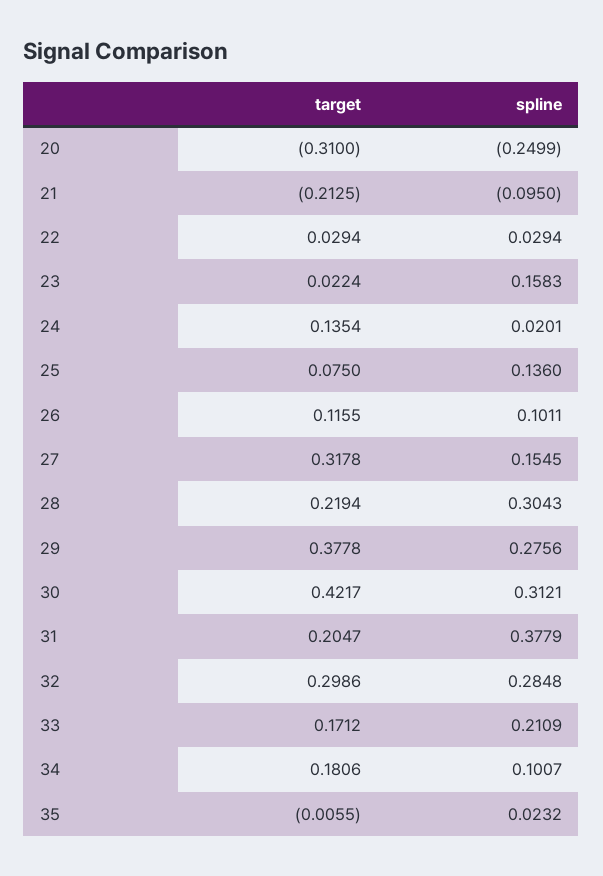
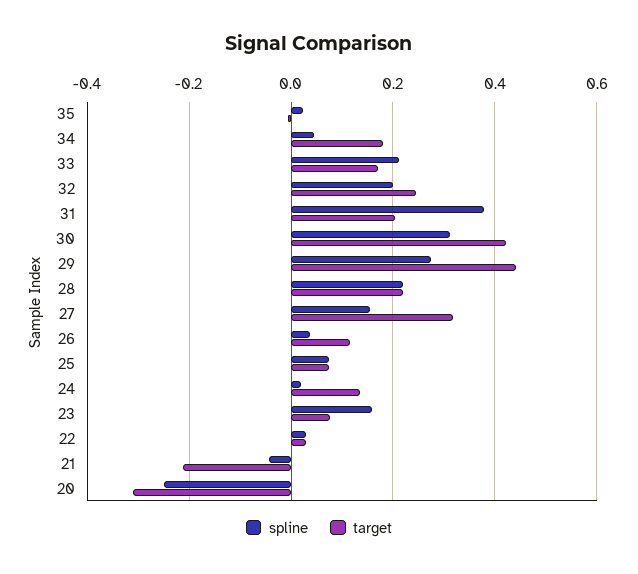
  {
    "target": {
      "20": -0.31,
      "21": -0.2125,
      "22": 0.0294,
-     "23": 0.0224,
+     "23": 0.08,
      "24": 0.1354,
      "25": 0.075,
      "26": 0.1155,
      "27": 0.3178,
      "28": 0.2194,
-     "29": 0.3778,
+     "29": 0.44,
      "30": 0.4217,
      "31": 0.2047,
-     "32": 0.2986,
+     "32": 0.24,
      "33": 0.1712,
      "34": 0.1806,
      "35": -0.0055
    },
    "spline": {
      "20": -0.2499,
-     "21": -0.095,
+     "21": -0.04,
      "22": 0.0294,
      "23": 0.1583,
      "24": 0.0201,
-     "25": 0.136,
+     "25": 0.08,
-     "26": 0.1011,
+     "26": 0.04,
      "27": 0.1545,
-     "28": 0.3043,
+     "28": 0.22,
      "29": 0.2756,
      "30": 0.3121,
      "31": 0.3779,
-     "32": 0.2848,
+     "32": 0.2,
      "33": 0.2109,
-     "34": 0.1007,
+     "34": 0.04,
      "35": 0.0232
    }
  }

